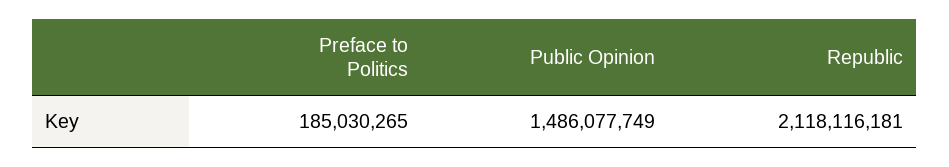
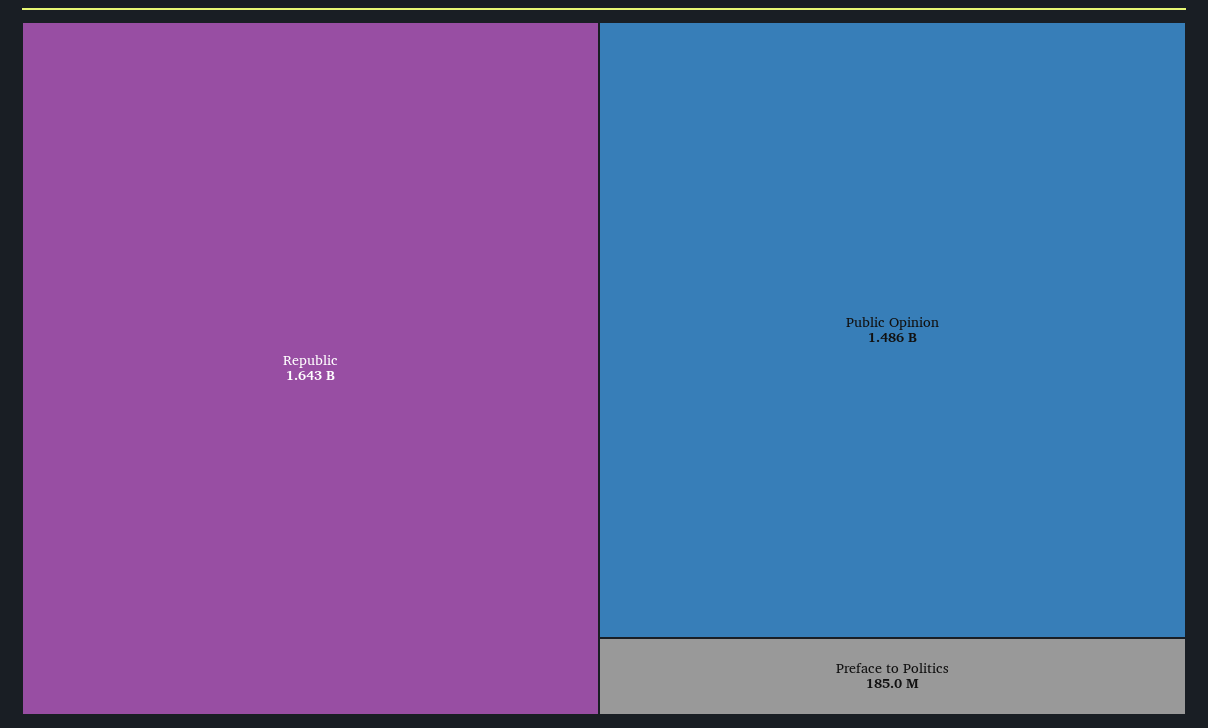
  {
    "Preface to Politics": 185030265,
    "Public Opinion": 1486077749,
-   "Republic": 2118116181
+   "Republic": 1643000000
  }

